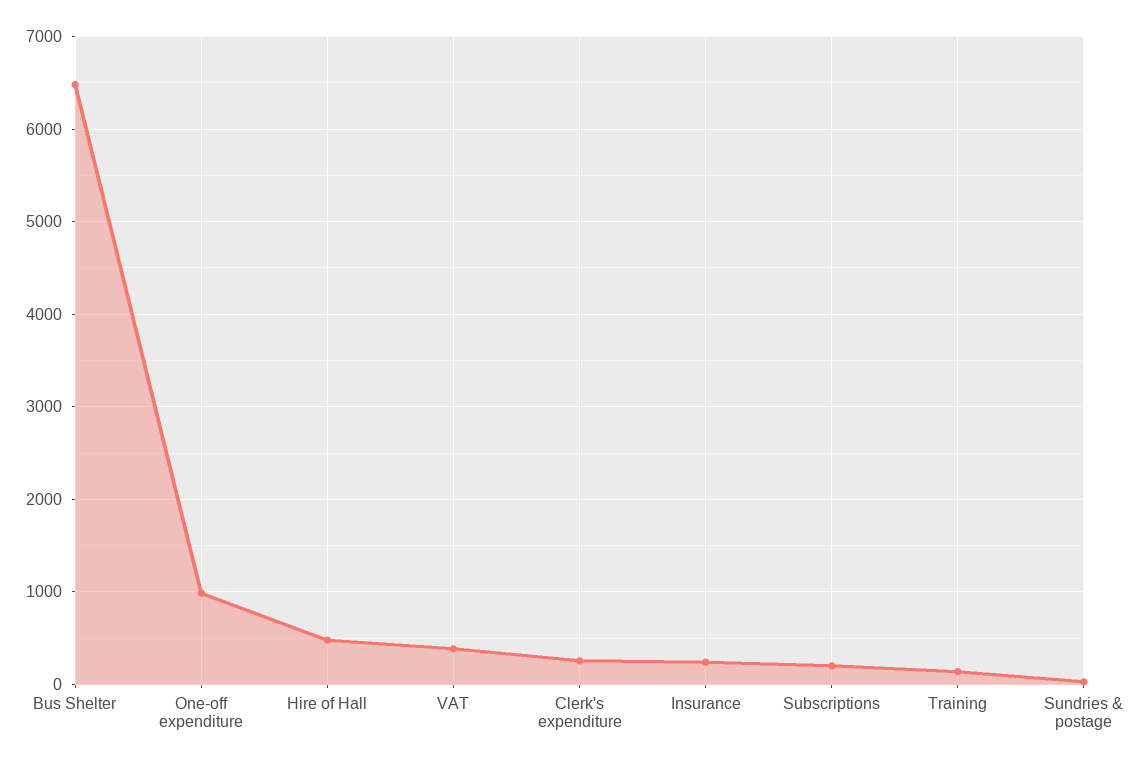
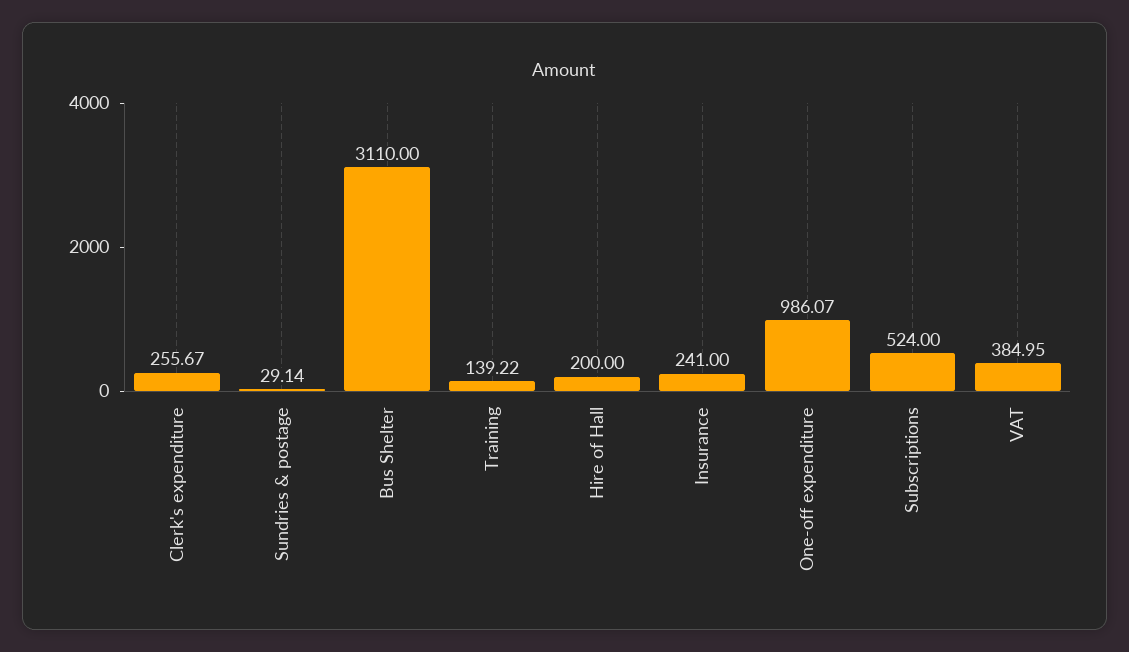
  {
-   "Bus Shelter": 6500,
+   "Bus Shelter": 3110,
    "One-off expenditure": 986.07,
-   "Hire of Hall": 500,
+   "Hire of Hall": 200,
    "VAT": 384.95,
    "Clerk's expenditure": 255.67,
    "Insurance": 241,
-   "Subscriptions": 200,
+   "Subscriptions": 524,
    "Training": 139.22,
    "Sundries & postage": 29.14
  }

